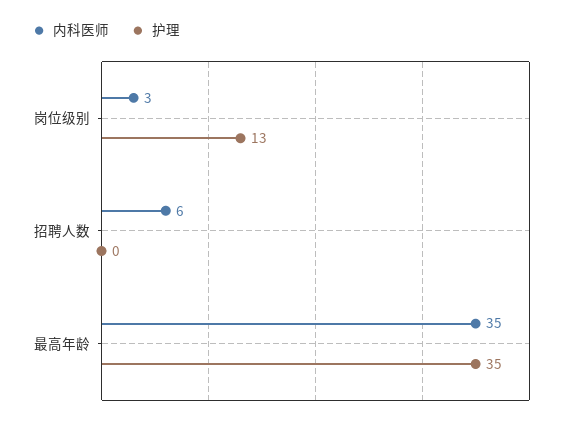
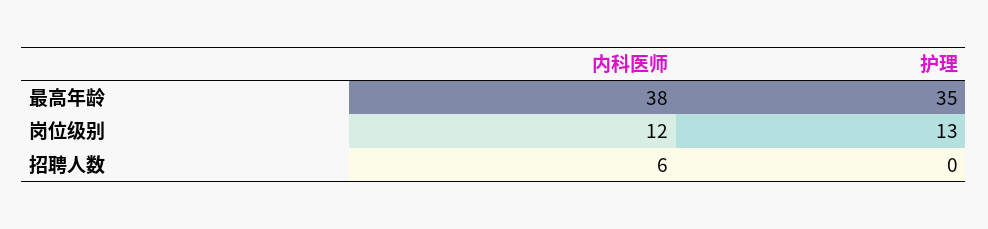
  {
    "内科医师": {
-     "岗位级别": 3,
+     "岗位级别": 12,
      "招聘人数": 6,
-     "最高年龄": 35
+     "最高年龄": 38
    },
    "护理": {
      "岗位级别": 13,
      "招聘人数": 0,
      "最高年龄": 35
    }
  }

